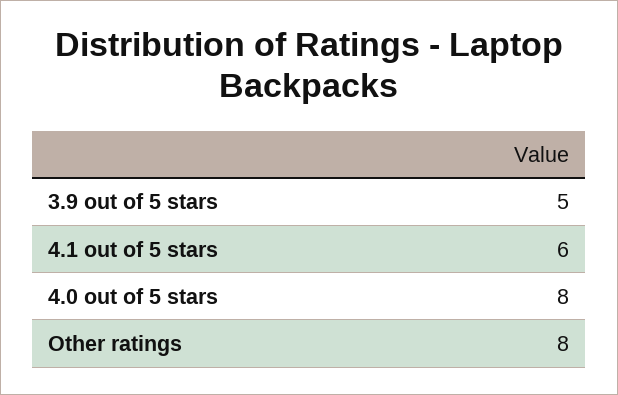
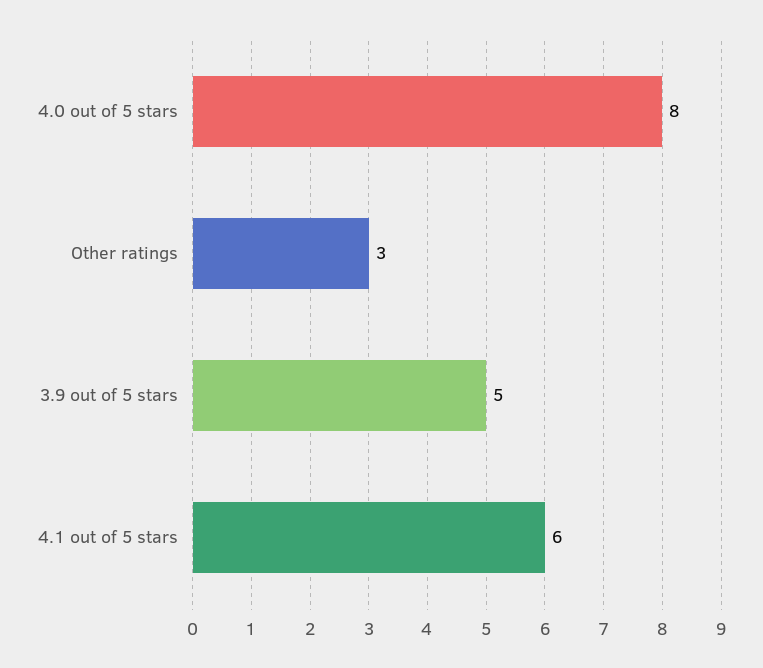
  {
    "3.9 out of 5 stars": 5,
    "4.1 out of 5 stars": 6,
    "4.0 out of 5 stars": 8,
-   "Other ratings": 8
+   "Other ratings": 3
  }

